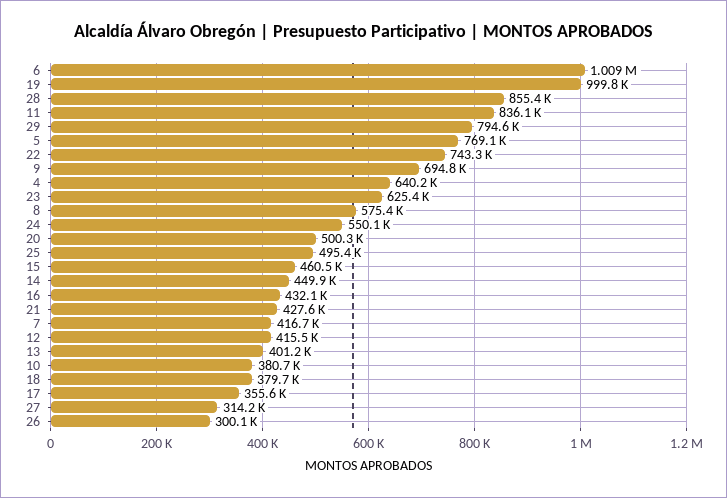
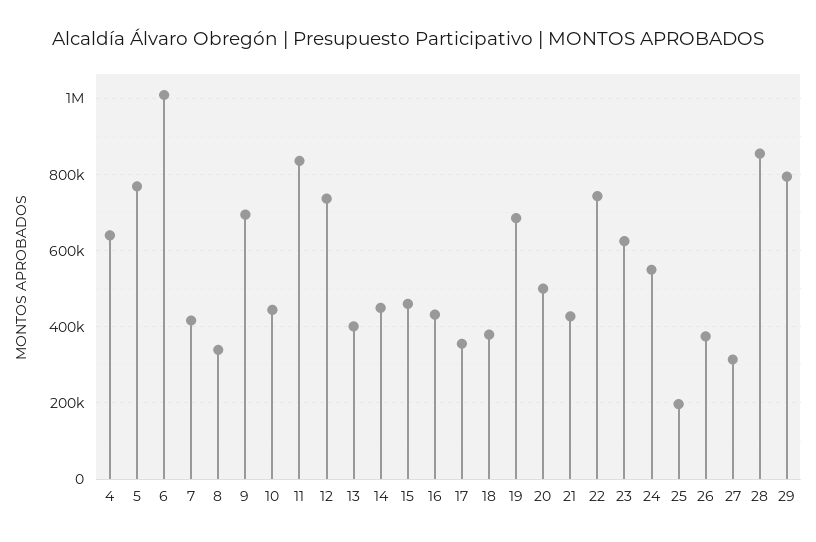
  {
    "6": 1009000,
-   "19": 999800,
+   "19": 680000,
    "28": 855400,
    "11": 836100,
    "29": 794600,
    "5": 769100,
    "22": 743300,
    "9": 694800,
    "4": 640200,
    "23": 625400,
-   "8": 575400,
+   "8": 340000,
    "24": 550100,
    "20": 500300,
-   "25": 495400,
+   "25": 200000,
    "15": 460500,
    "14": 449900,
    "16": 432100,
    "21": 427600,
    "7": 416700,
-   "12": 415500,
+   "12": 740000,
    "13": 401200,
-   "10": 380700,
+   "10": 440000,
    "18": 379700,
    "17": 355600,
    "27": 314200,
-   "26": 300100
+   "26": 380000
  }

